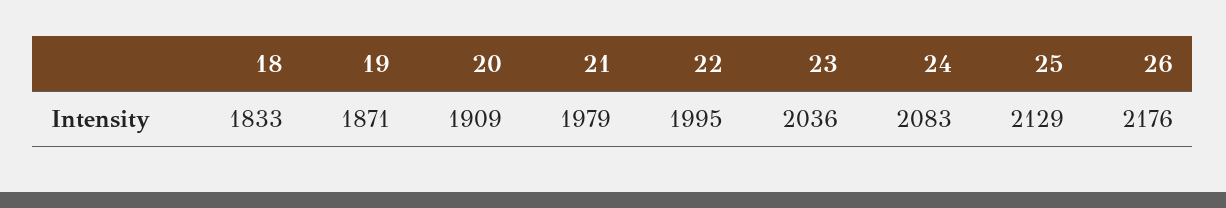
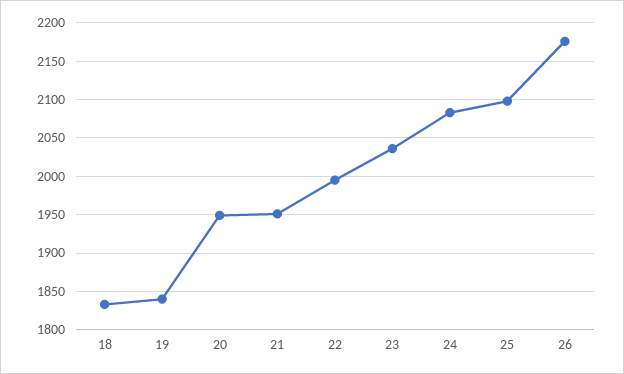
  {
    "18": 1833,
-   "19": 1871,
+   "19": 1840,
-   "20": 1909,
+   "20": 1950,
-   "21": 1979,
+   "21": 1950,
    "22": 1995,
    "23": 2036,
    "24": 2083,
-   "25": 2129,
+   "25": 2100,
    "26": 2176
  }

